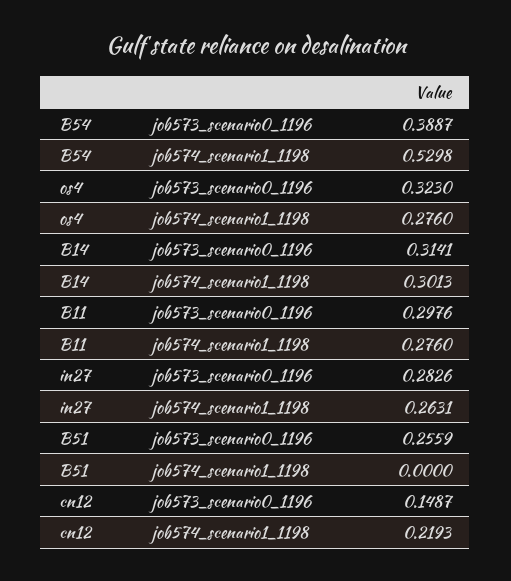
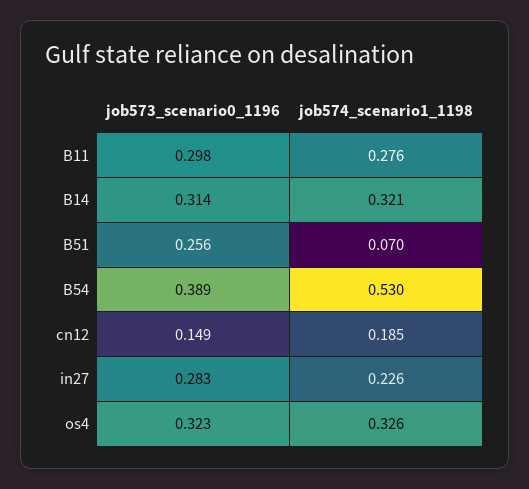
  {
    "B54": {
      "job573_scenario0_1196": 0.3887,
      "job574_scenario1_1198": 0.5298
    },
    "os4": {
      "job573_scenario0_1196": 0.323,
-     "job574_scenario1_1198": 0.276
+     "job574_scenario1_1198": 0.326
    },
    "B14": {
      "job573_scenario0_1196": 0.3141,
-     "job574_scenario1_1198": 0.3013
+     "job574_scenario1_1198": 0.321
    },
    "B11": {
      "job573_scenario0_1196": 0.2976,
      "job574_scenario1_1198": 0.276
    },
    "in27": {
      "job573_scenario0_1196": 0.2826,
-     "job574_scenario1_1198": 0.2631
+     "job574_scenario1_1198": 0.226
    },
    "B51": {
      "job573_scenario0_1196": 0.2559,
-     "job574_scenario1_1198": 0
+     "job574_scenario1_1198": 0.07
    },
    "cn12": {
      "job573_scenario0_1196": 0.1487,
-     "job574_scenario1_1198": 0.2193
+     "job574_scenario1_1198": 0.185
    }
  }

